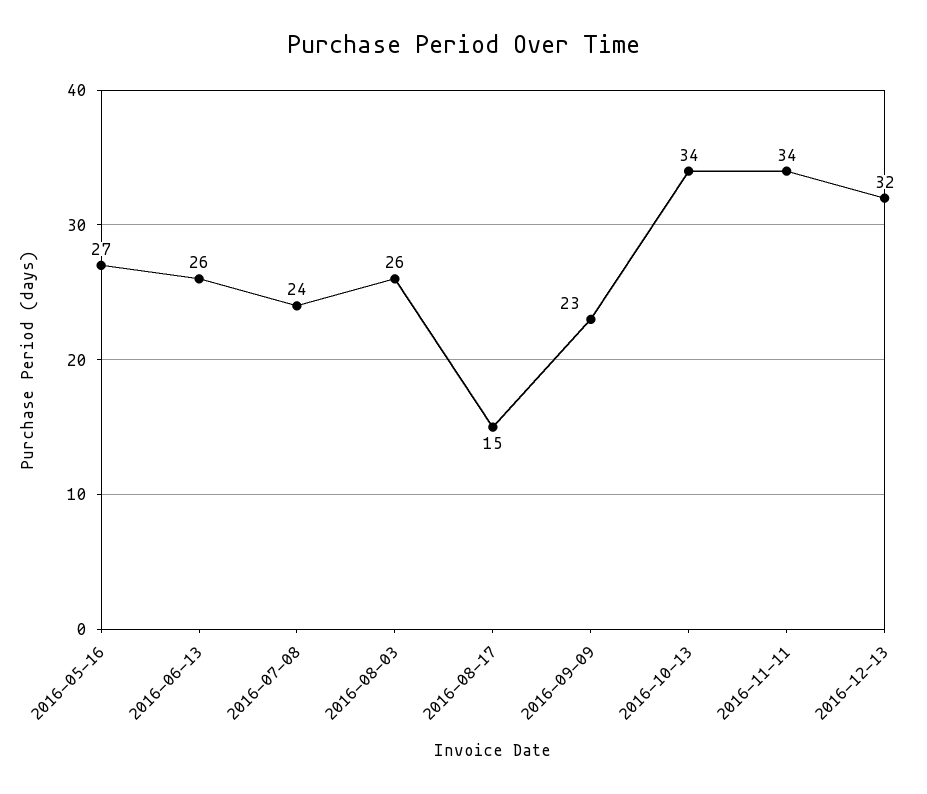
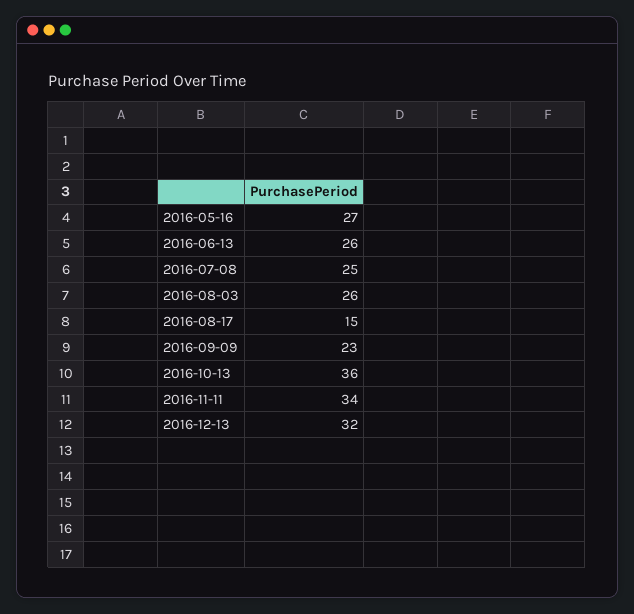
  {
    "2016-05-16": 27,
    "2016-06-13": 26,
-   "2016-07-08": 24,
+   "2016-07-08": 25,
    "2016-08-03": 26,
    "2016-08-17": 15,
    "2016-09-09": 23,
-   "2016-10-13": 34,
+   "2016-10-13": 36,
    "2016-11-11": 34,
    "2016-12-13": 32
  }

